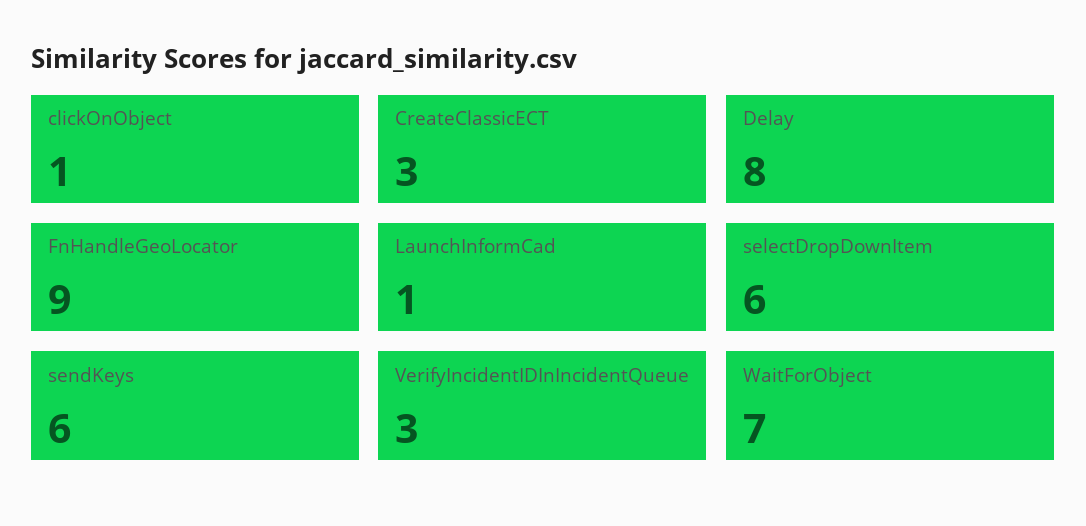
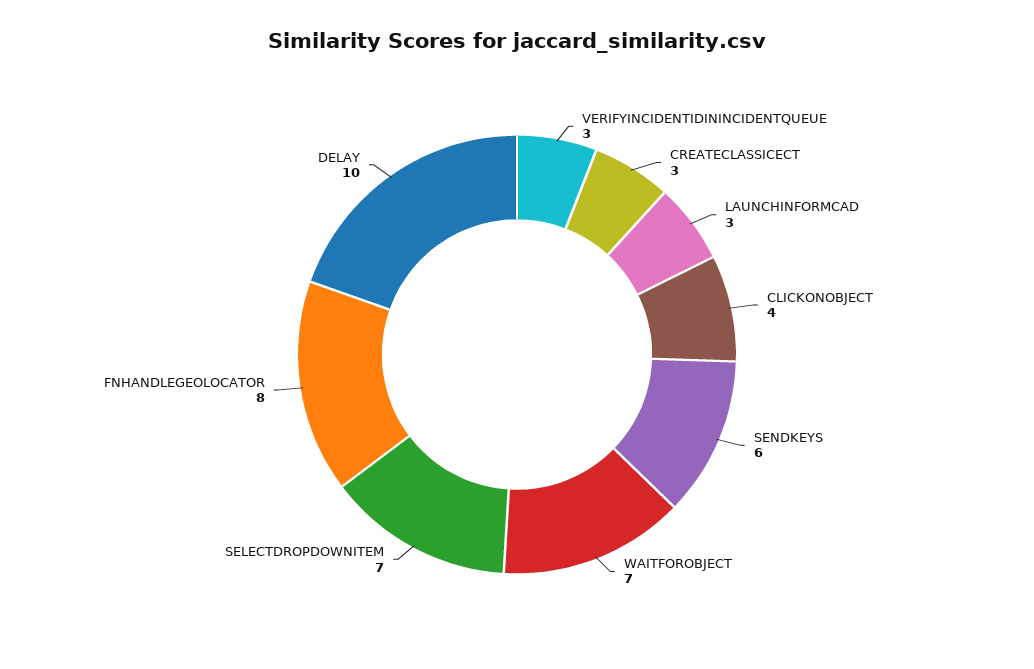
  {
-   "clickOnObject": 1,
+   "clickOnObject": 4,
    "CreateClassicECT": 3,
-   "Delay": 8,
+   "Delay": 10,
-   "FnHandleGeoLocator": 9,
+   "FnHandleGeoLocator": 8,
-   "LaunchInformCad": 1,
+   "LaunchInformCad": 3,
-   "selectDropDownItem": 6,
+   "selectDropDownItem": 7,
    "sendKeys": 6,
    "VerifyIncidentIDInIncidentQueue": 3,
    "WaitForObject": 7
  }

